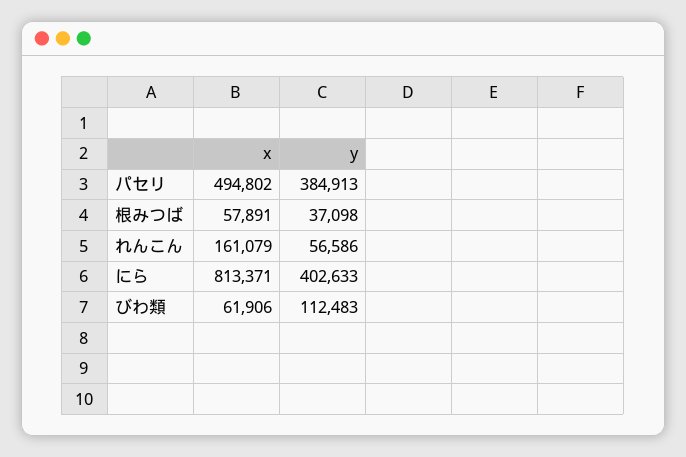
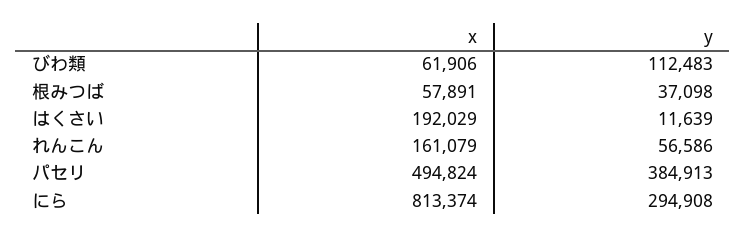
  {
    "x": {
-     "パセリ": 494802,
+     "パセリ": 494824,
      "根みつば": 57891,
      "れんこん": 161079,
-     "にら": 813371,
+     "にら": 813374,
-     "びわ類": 61906
+     "びわ類": 61906,
+     "はくさい": 192029
    },
    "y": {
      "パセリ": 384913,
      "根みつば": 37098,
      "れんこん": 56586,
-     "にら": 402633,
+     "にら": 294908,
-     "びわ類": 112483
+     "びわ類": 112483,
+     "はくさい": 11639
    }
  }

